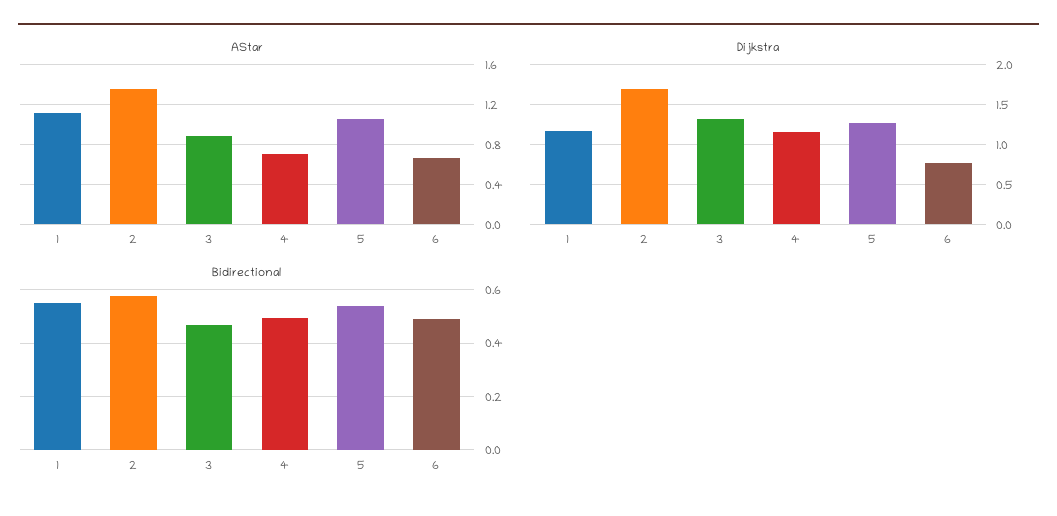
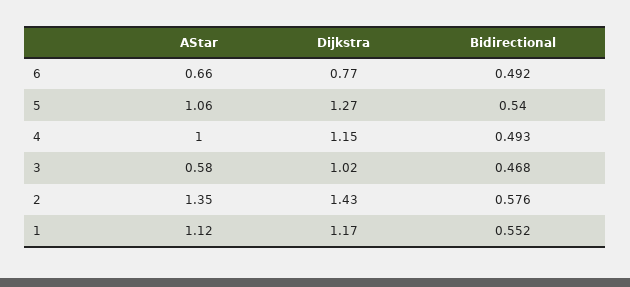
  {
    "AStar": {
      "1": 1.12,
      "2": 1.35,
-     "3": 0.9,
+     "3": 0.58,
-     "4": 0.7,
+     "4": 1,
      "5": 1.06,
      "6": 0.66
    },
    "Dijkstra": {
      "1": 1.17,
-     "2": 1.7,
+     "2": 1.43,
-     "3": 1.3,
+     "3": 1.02,
      "4": 1.15,
      "5": 1.27,
      "6": 0.77
    },
    "Bidirectional": {
      "1": 0.552,
      "2": 0.576,
      "3": 0.468,
      "4": 0.493,
      "5": 0.54,
      "6": 0.492
    }
  }

